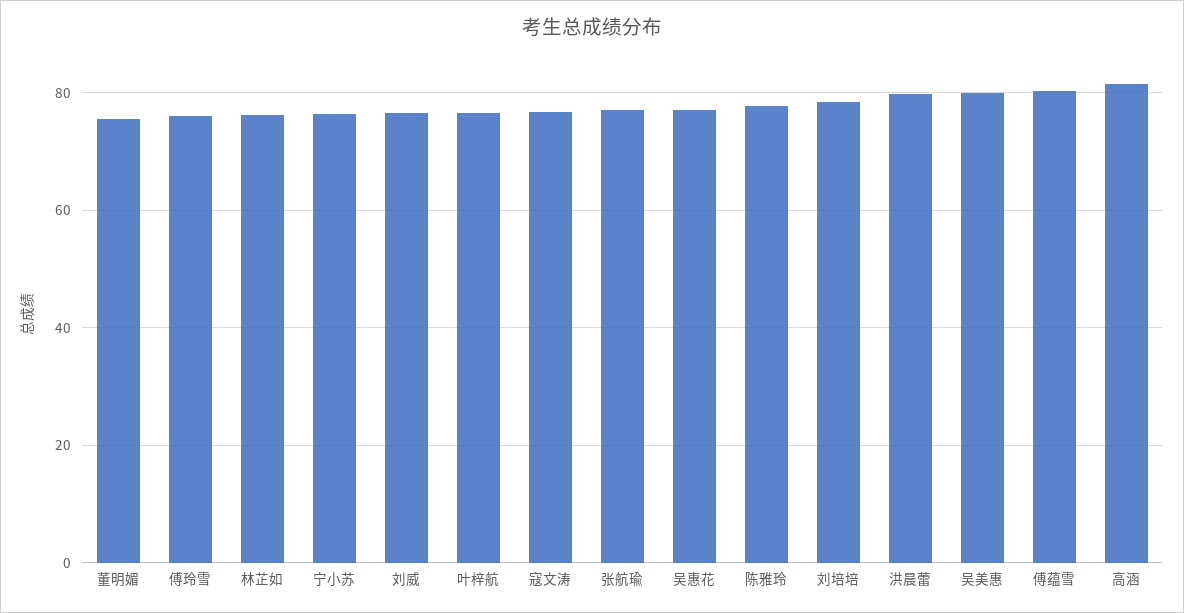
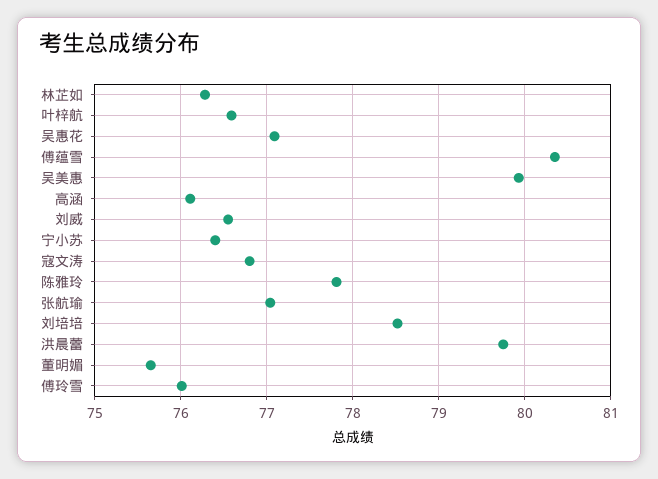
  {
    "董明媚": 75.7,
    "傅玲雪": 76,
    "林芷如": 76.3,
    "宁小苏": 76.4,
    "刘威": 76.6,
    "叶梓航": 76.6,
    "寇文涛": 76.8,
    "张航瑜": 77,
    "吴惠花": 77.1,
    "陈雅玲": 77.8,
    "刘培培": 78.5,
    "洪晨蕾": 79.8,
    "吴美惠": 79.9,
    "傅蕴雪": 80.4,
-   "高涵": 82
+   "高涵": 76.1
  }

